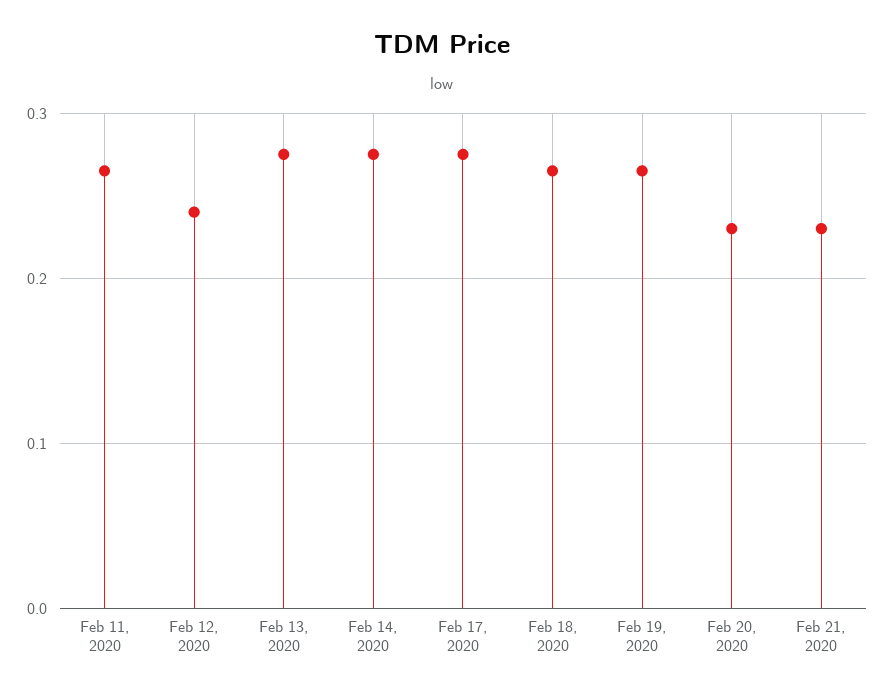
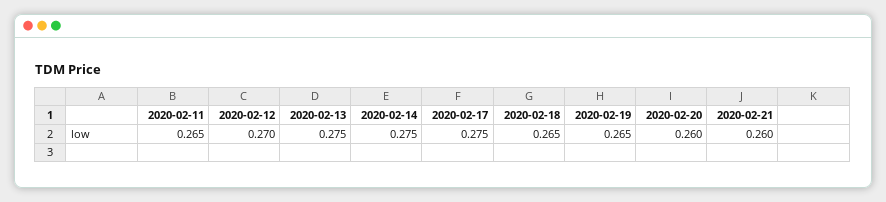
  {
    "Feb 11, 2020": 0.265,
-   "Feb 12, 2020": 0.24,
+   "Feb 12, 2020": 0.27,
    "Feb 13, 2020": 0.275,
    "Feb 14, 2020": 0.275,
    "Feb 17, 2020": 0.275,
    "Feb 18, 2020": 0.265,
    "Feb 19, 2020": 0.265,
-   "Feb 20, 2020": 0.23,
+   "Feb 20, 2020": 0.26,
-   "Feb 21, 2020": 0.23
+   "Feb 21, 2020": 0.26
  }

